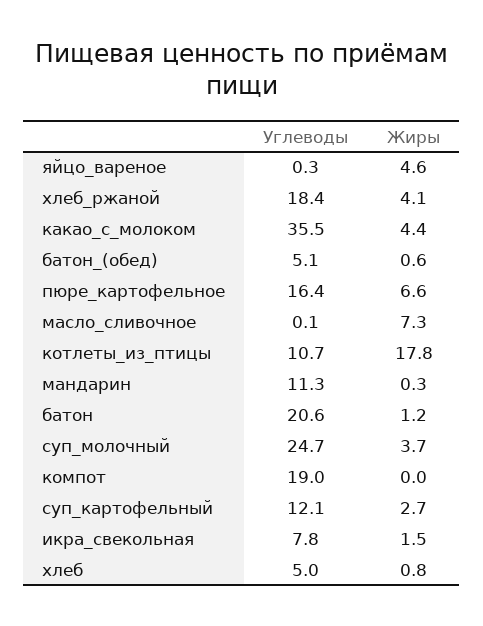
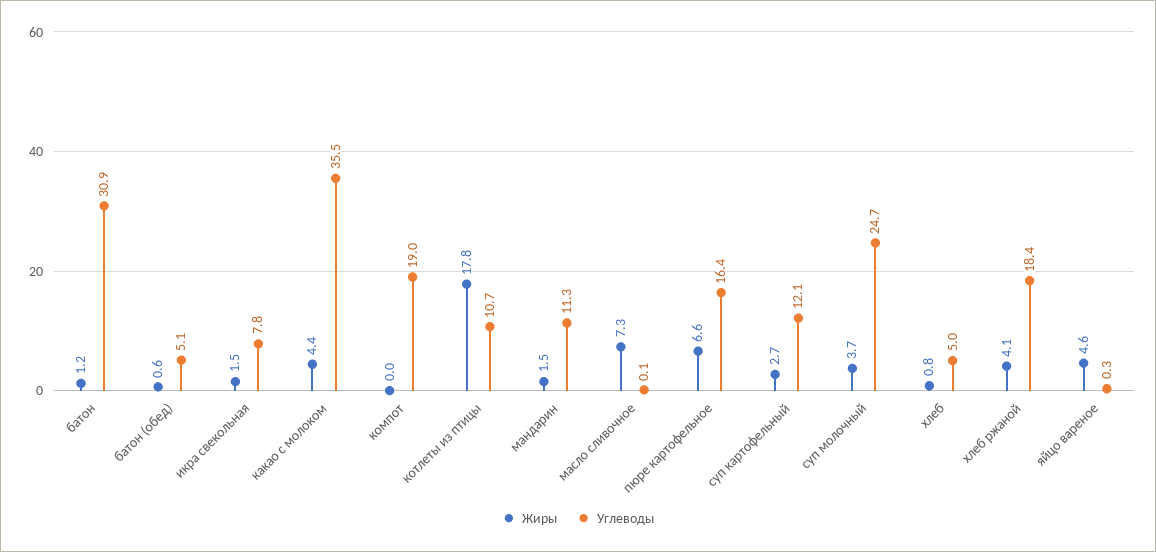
  {
    "Углеводы": {
      "яйцо_вареное": 0.3,
      "хлеб_ржаной": 18.4,
      "какао_с_молоком": 35.5,
      "батон_(обед)": 5.1,
      "пюре_картофельное": 16.4,
      "масло_сливочное": 0.1,
      "котлеты_из_птицы": 10.7,
      "мандарин": 11.3,
-     "батон": 20.6,
+     "батон": 30.9,
      "суп_молочный": 24.7,
      "компот": 19,
      "суп_картофельный": 12.1,
      "икра_свекольная": 7.8,
      "хлеб": 5
    },
    "Жиры": {
      "яйцо_вареное": 4.6,
      "хлеб_ржаной": 4.1,
      "какао_с_молоком": 4.4,
      "батон_(обед)": 0.6,
      "пюре_картофельное": 6.6,
      "масло_сливочное": 7.3,
      "котлеты_из_птицы": 17.8,
-     "мандарин": 0.3,
+     "мандарин": 1.5,
      "батон": 1.2,
      "суп_молочный": 3.7,
      "компот": 0,
      "суп_картофельный": 2.7,
      "икра_свекольная": 1.5,
      "хлеб": 0.8
    }
  }

